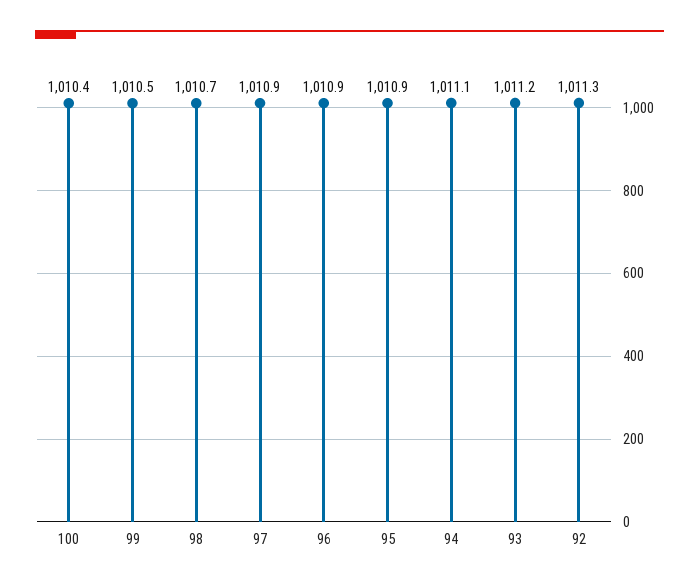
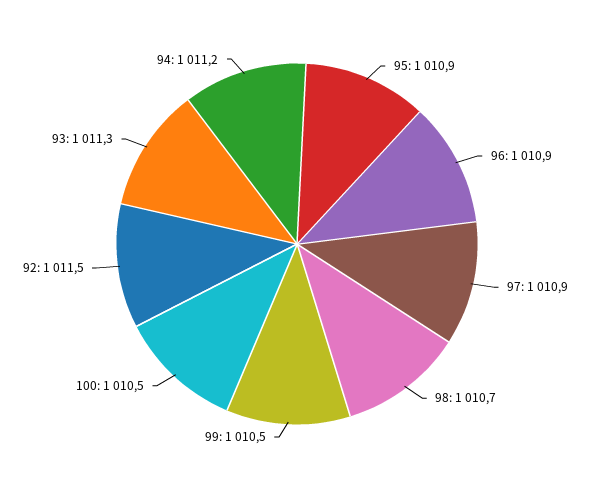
  {
-   "100": 1010.4,
+   "100": 1010.5,
    "99": 1010.5,
    "98": 1010.7,
    "97": 1010.9,
    "96": 1010.9,
    "95": 1010.9,
-   "94": 1011.1,
+   "94": 1011.2,
-   "93": 1011.2,
+   "93": 1011.3,
-   "92": 1011.3
+   "92": 1011.5
  }

